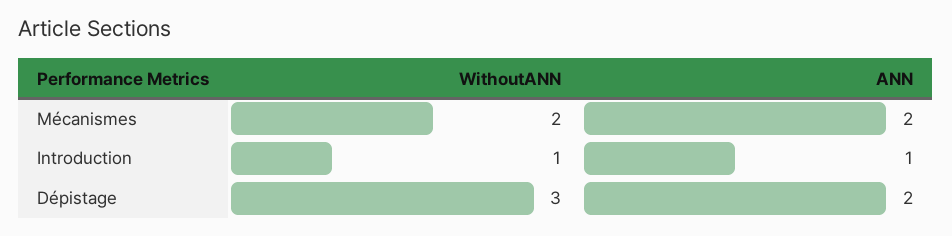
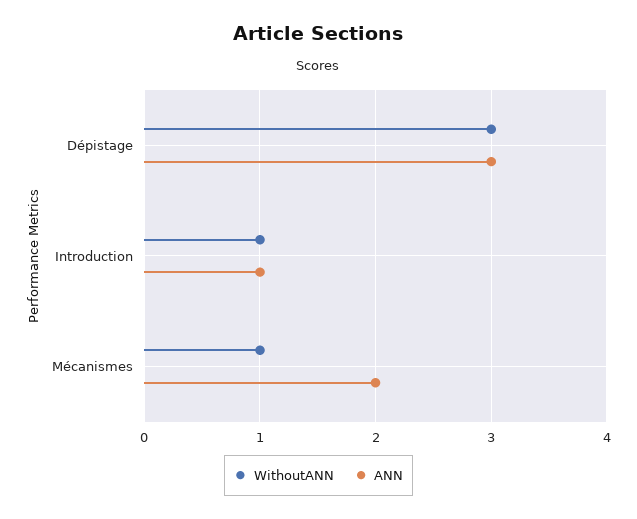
  {
    "WithoutANN": {
-     "Mécanismes": 2,
+     "Mécanismes": 1,
      "Introduction": 1,
      "Dépistage": 3
    },
    "ANN": {
      "Mécanismes": 2,
      "Introduction": 1,
-     "Dépistage": 2
+     "Dépistage": 3
    }
  }

